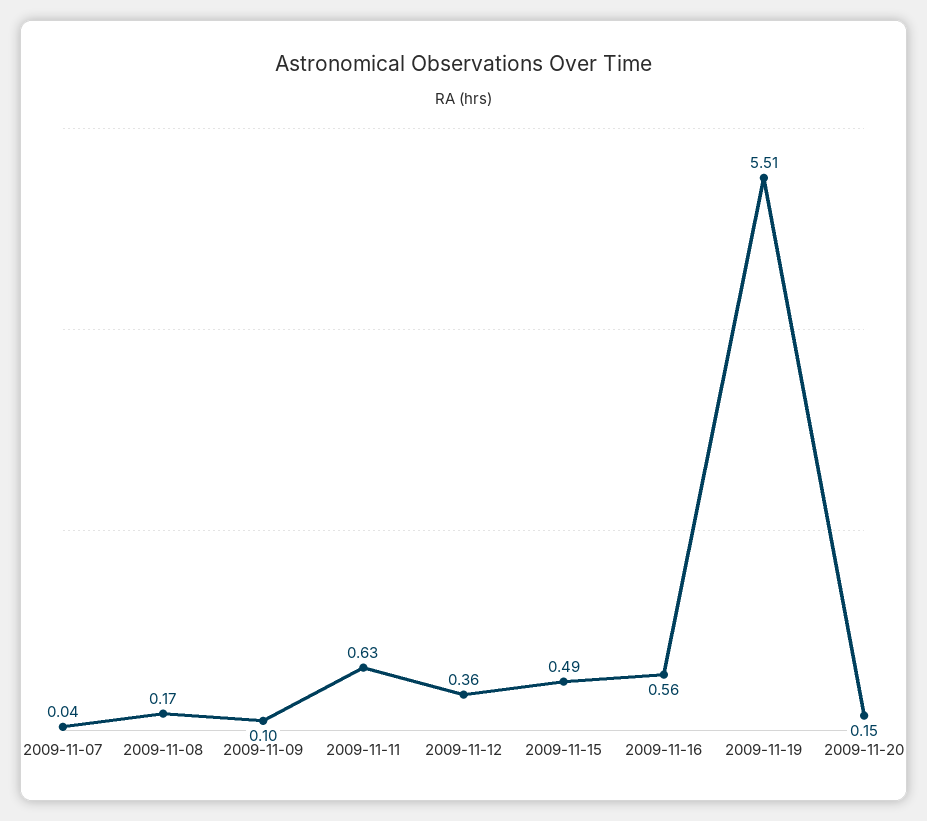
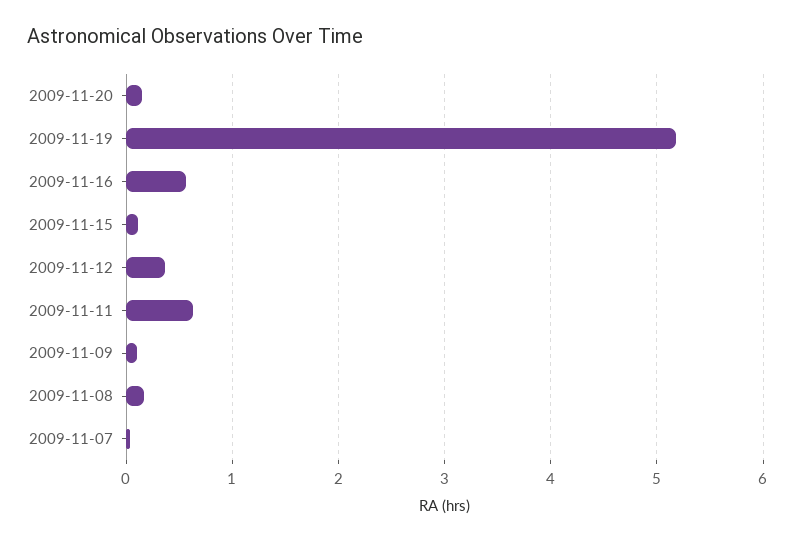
  {
    "2009-11-07": 0.04,
    "2009-11-08": 0.17,
    "2009-11-09": 0.1,
    "2009-11-11": 0.63,
    "2009-11-12": 0.36,
-   "2009-11-15": 0.49,
+   "2009-11-15": 0.1,
    "2009-11-16": 0.56,
-   "2009-11-19": 5.51,
+   "2009-11-19": 5.2,
    "2009-11-20": 0.15
  }

